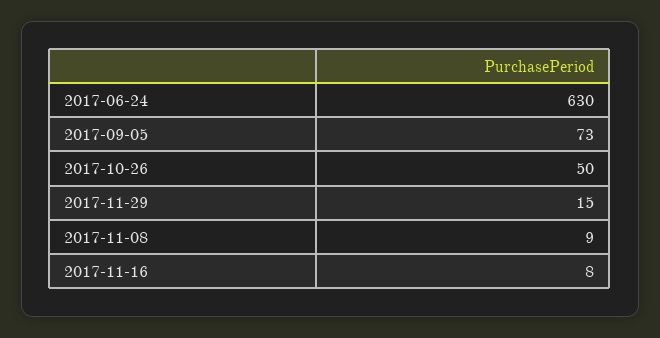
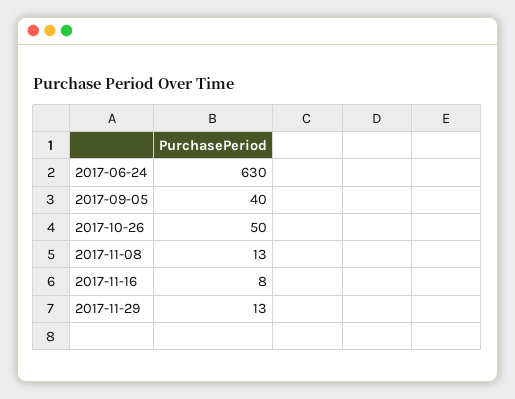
  {
    "2017-06-24": 630,
-   "2017-09-05": 73,
+   "2017-09-05": 40,
    "2017-10-26": 50,
-   "2017-11-29": 15,
+   "2017-11-29": 13,
-   "2017-11-08": 9,
+   "2017-11-08": 13,
    "2017-11-16": 8
  }

